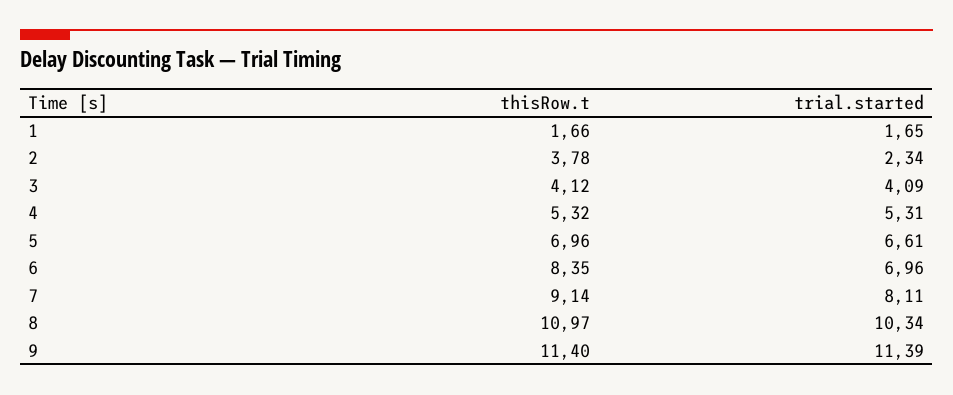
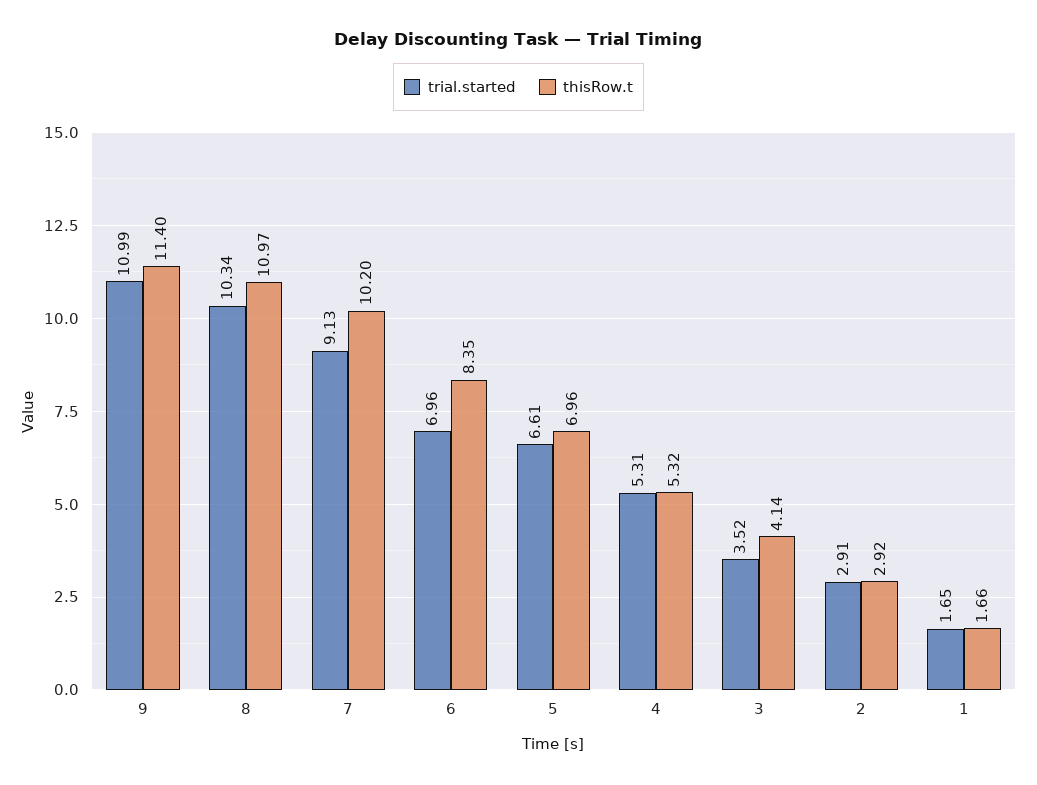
  {
    "thisRow.t": {
      "1": 1.66,
-     "2": 3.78,
+     "2": 2.92,
-     "3": 4.12,
+     "3": 4.14,
      "4": 5.32,
      "5": 6.96,
      "6": 8.35,
-     "7": 9.14,
+     "7": 10.2,
      "8": 10.97,
      "9": 11.4
    },
    "trial.started": {
      "1": 1.65,
-     "2": 2.34,
+     "2": 2.91,
-     "3": 4.09,
+     "3": 3.52,
      "4": 5.31,
      "5": 6.61,
      "6": 6.96,
-     "7": 8.11,
+     "7": 9.13,
      "8": 10.34,
-     "9": 11.39
+     "9": 10.99
    }
  }

